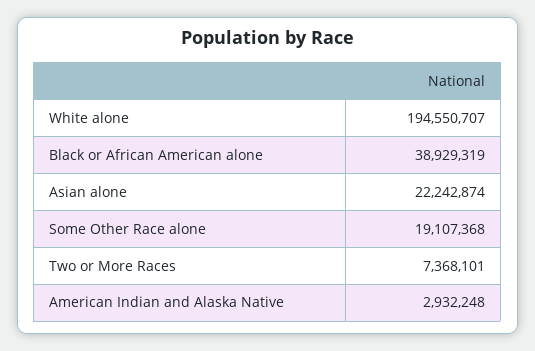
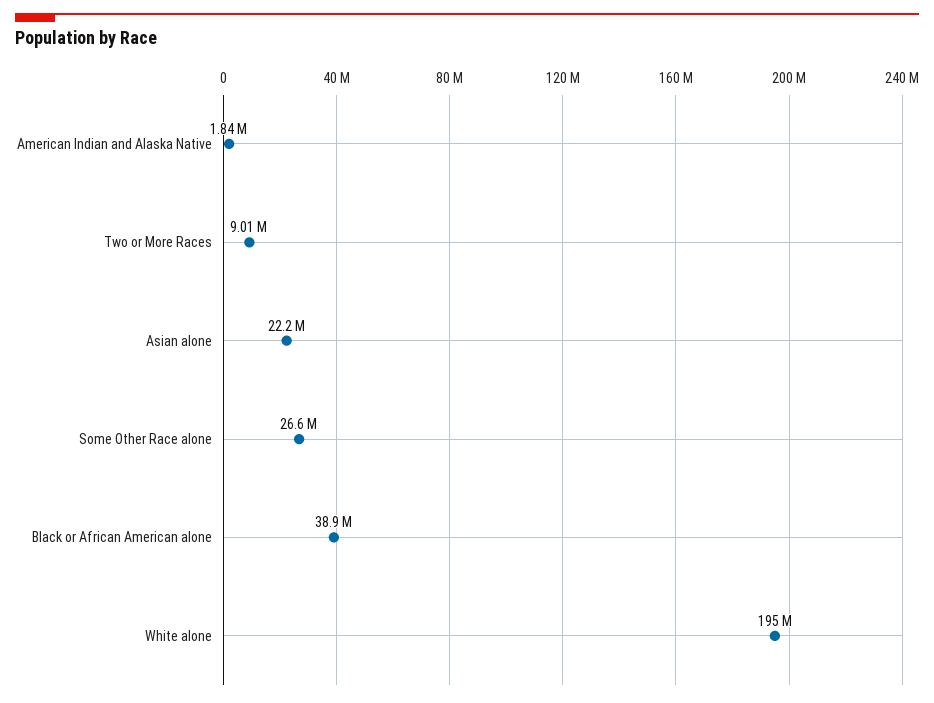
  {
    "White alone": 194550707,
    "Black or African American alone": 38929319,
    "Asian alone": 22242874,
-   "Some Other Race alone": 19107368,
+   "Some Other Race alone": 26600000,
-   "Two or More Races": 7368101,
+   "Two or More Races": 9010000,
-   "American Indian and Alaska Native": 2932248
+   "American Indian and Alaska Native": 1840000
  }

